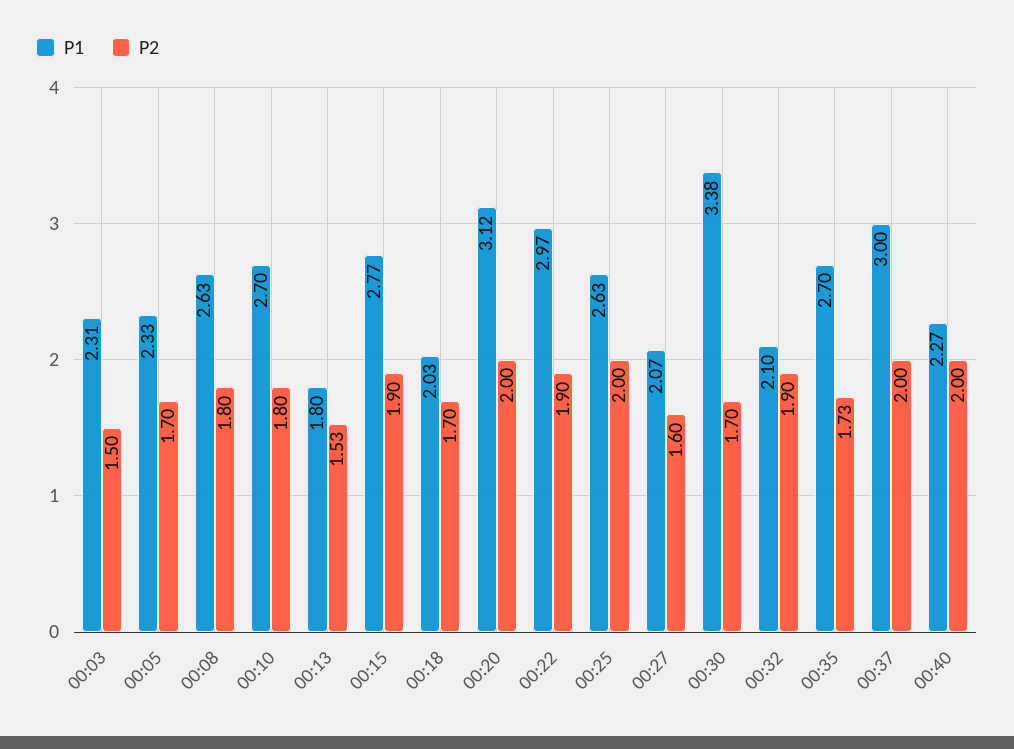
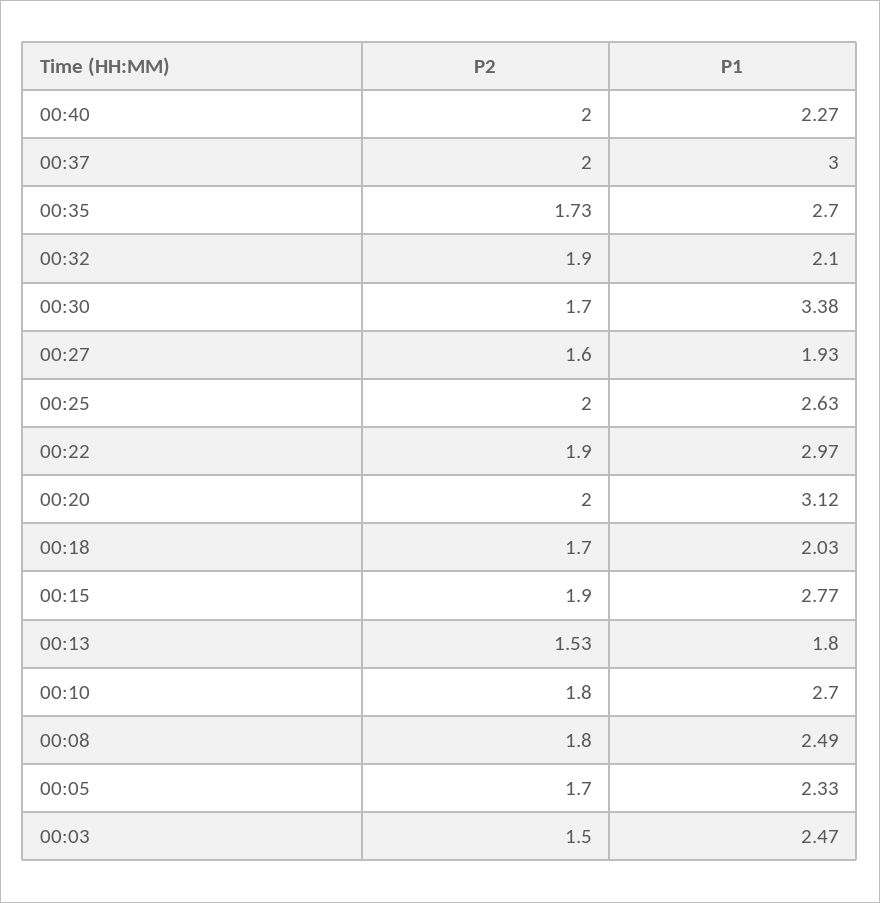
  {
    "P1": {
-     "00:03": 2.31,
+     "00:03": 2.47,
      "00:05": 2.33,
-     "00:08": 2.63,
+     "00:08": 2.49,
      "00:10": 2.7,
      "00:13": 1.8,
      "00:15": 2.77,
      "00:18": 2.03,
      "00:20": 3.12,
      "00:22": 2.97,
      "00:25": 2.63,
-     "00:27": 2.07,
+     "00:27": 1.93,
      "00:30": 3.38,
      "00:32": 2.1,
      "00:35": 2.7,
      "00:37": 3,
      "00:40": 2.27
    },
    "P2": {
      "00:03": 1.5,
      "00:05": 1.7,
      "00:08": 1.8,
      "00:10": 1.8,
      "00:13": 1.53,
      "00:15": 1.9,
      "00:18": 1.7,
      "00:20": 2,
      "00:22": 1.9,
      "00:25": 2,
      "00:27": 1.6,
      "00:30": 1.7,
      "00:32": 1.9,
      "00:35": 1.73,
      "00:37": 2,
      "00:40": 2
    }
  }

